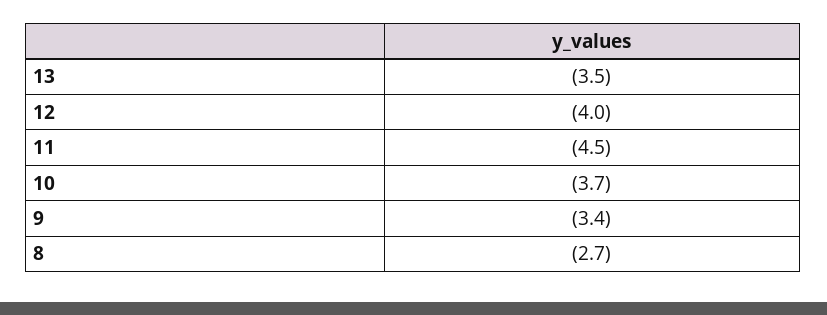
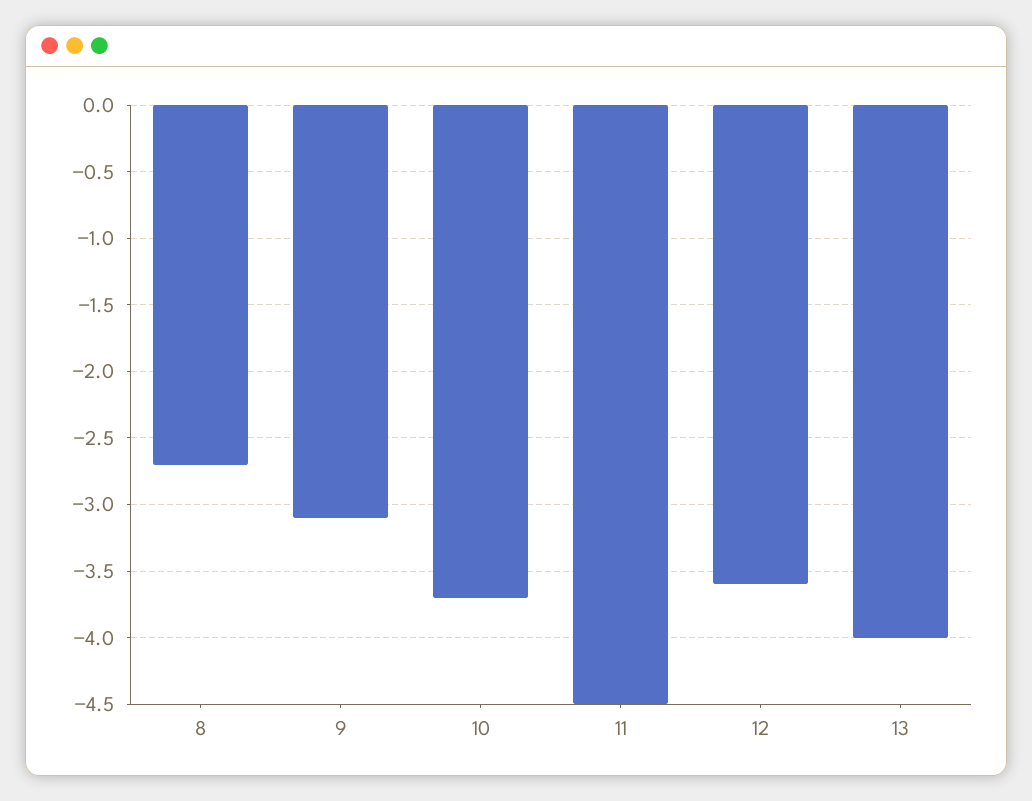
  {
-   "13": -3.5,
+   "13": -4,
-   "12": -4,
+   "12": -3.6,
    "11": -4.5,
    "10": -3.7,
-   "9": -3.4,
+   "9": -3.1,
    "8": -2.7
  }

